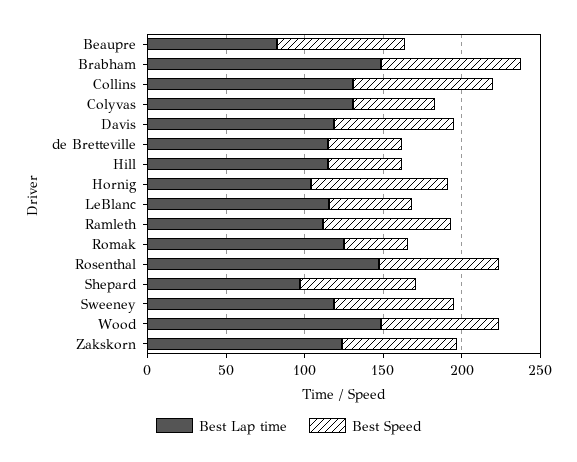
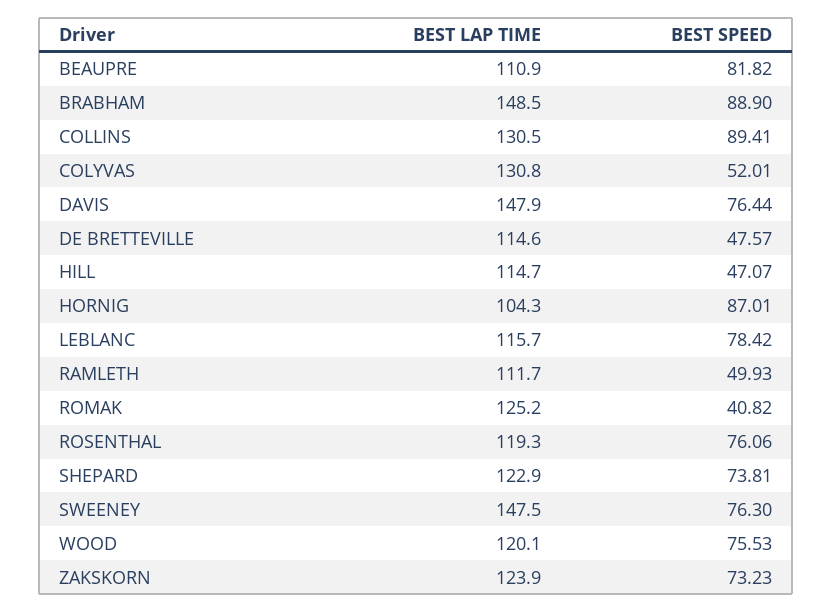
  {
    "Best Lap time": {
-     "Beaupre": 80,
+     "Beaupre": 110.9,
      "Brabham": 148.5,
      "Collins": 130.5,
      "Colyvas": 130.8,
-     "Davis": 120,
+     "Davis": 147.9,
      "de Bretteville": 114.6,
      "Hill": 114.7,
      "Hornig": 104.3,
      "LeBlanc": 115.7,
      "Ramleth": 111.7,
      "Romak": 125.2,
-     "Rosenthal": 150,
+     "Rosenthal": 119.3,
-     "Shepard": 100,
+     "Shepard": 122.9,
-     "Sweeney": 120,
+     "Sweeney": 147.5,
-     "Wood": 150,
+     "Wood": 120.1,
      "Zakskorn": 123.9
    },
    "Best Speed": {
      "Beaupre": 81.82,
      "Brabham": 88.9,
      "Collins": 89.41,
      "Colyvas": 52.01,
      "Davis": 76.44,
      "de Bretteville": 47.57,
      "Hill": 47.07,
      "Hornig": 87.01,
-     "LeBlanc": 50,
+     "LeBlanc": 78.42,
-     "Ramleth": 80,
+     "Ramleth": 49.93,
      "Romak": 40.82,
      "Rosenthal": 76.06,
      "Shepard": 73.81,
      "Sweeney": 76.3,
      "Wood": 75.53,
      "Zakskorn": 73.23
    }
  }

